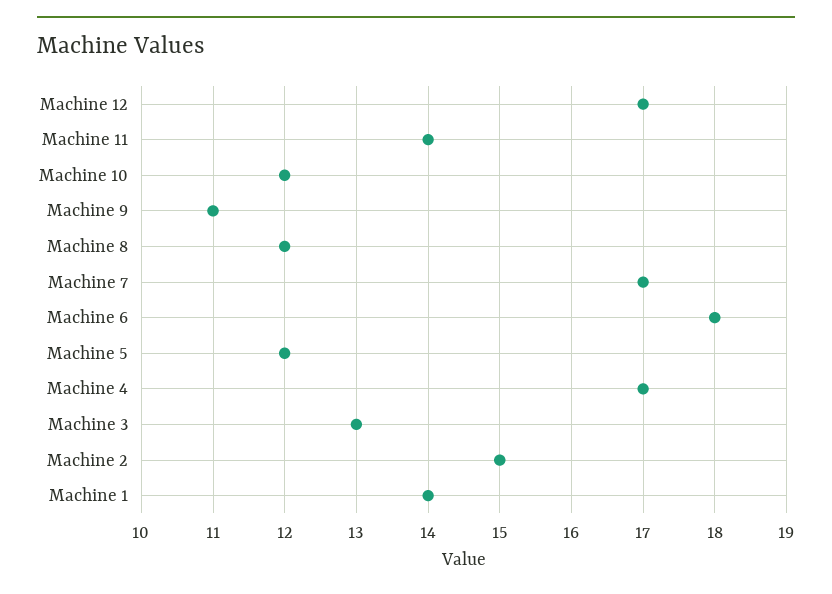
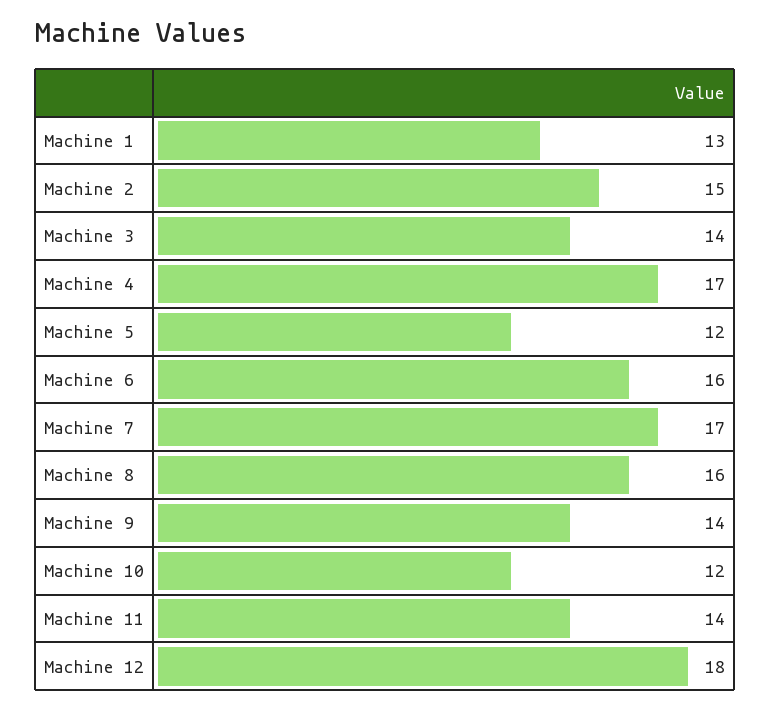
  {
-   "Machine 12": 17,
+   "Machine 12": 18,
    "Machine 11": 14,
    "Machine 10": 12,
-   "Machine 9": 11,
+   "Machine 9": 14,
-   "Machine 8": 12,
+   "Machine 8": 16,
    "Machine 7": 17,
-   "Machine 6": 18,
+   "Machine 6": 16,
    "Machine 5": 12,
    "Machine 4": 17,
-   "Machine 3": 13,
+   "Machine 3": 14,
    "Machine 2": 15,
-   "Machine 1": 14
+   "Machine 1": 13
  }

